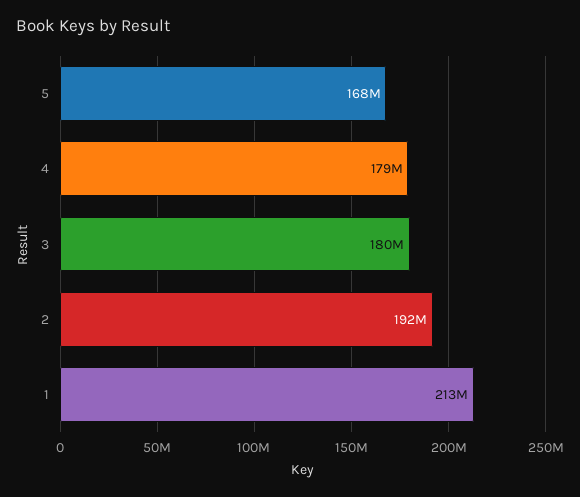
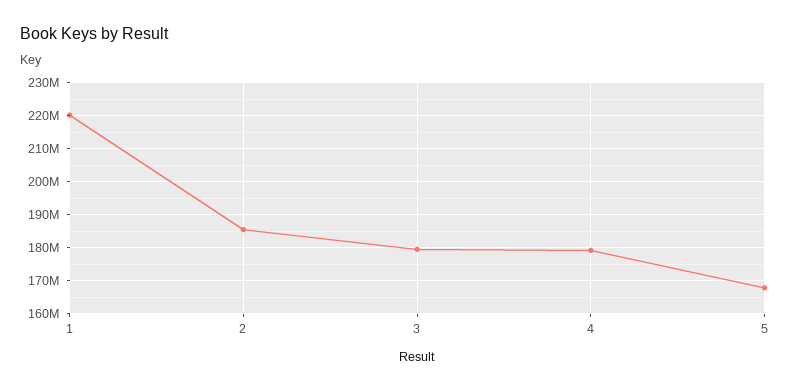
  {
    "5": 168000000,
    "4": 179000000,
    "3": 180000000,
-   "2": 192000000,
+   "2": 186000000,
-   "1": 213000000
+   "1": 220000000
  }

